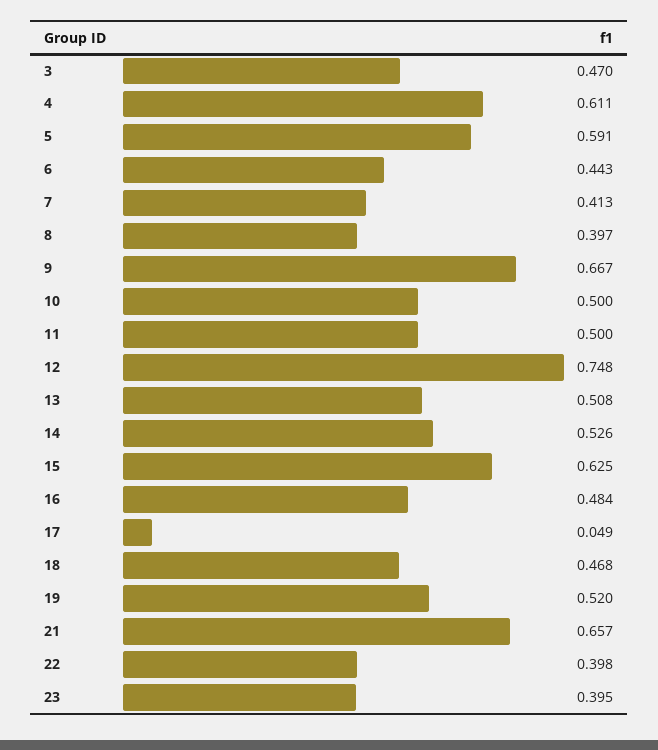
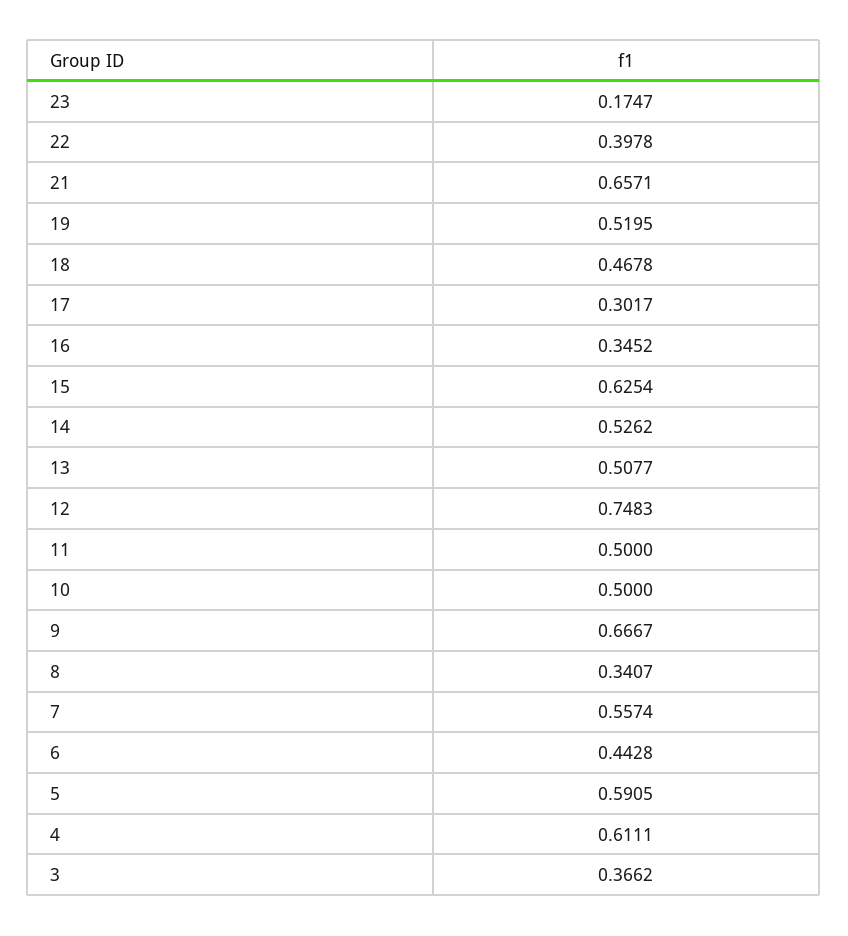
  {
-   "3": 0.47,
+   "3": 0.3662,
    "4": 0.6111,
    "5": 0.5905,
    "6": 0.4428,
-   "7": 0.413,
+   "7": 0.5574,
-   "8": 0.397,
+   "8": 0.3407,
    "9": 0.6667,
    "10": 0.5,
    "11": 0.5,
    "12": 0.7483,
    "13": 0.5077,
    "14": 0.5262,
    "15": 0.6254,
-   "16": 0.484,
+   "16": 0.3452,
-   "17": 0.049,
+   "17": 0.3017,
    "18": 0.4678,
    "19": 0.5195,
    "21": 0.6571,
    "22": 0.3978,
-   "23": 0.395
+   "23": 0.1747
  }

